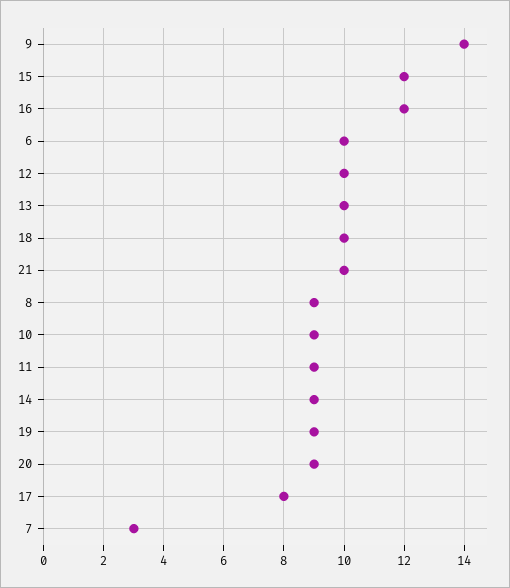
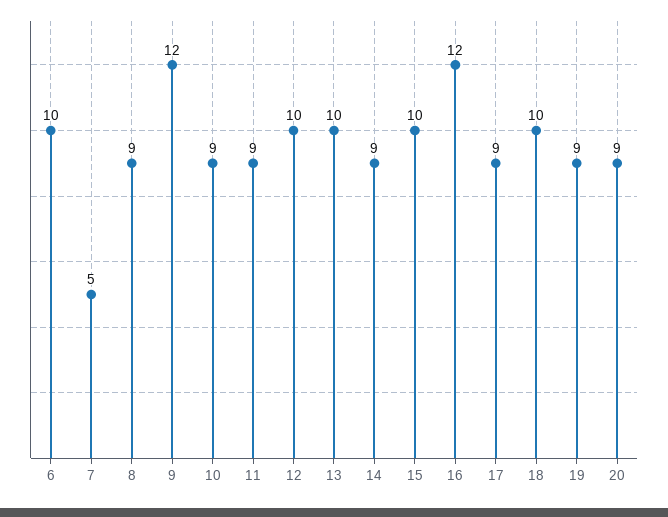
  {
-   "9": 14,
+   "9": 12,
-   "15": 12,
+   "15": 10,
    "16": 12,
    "6": 10,
    "12": 10,
    "13": 10,
    "18": 10,
-   "21": 10,
    "8": 9,
    "10": 9,
    "11": 9,
    "14": 9,
    "19": 9,
    "20": 9,
-   "17": 8,
+   "17": 9,
-   "7": 3
+   "7": 5
  }

